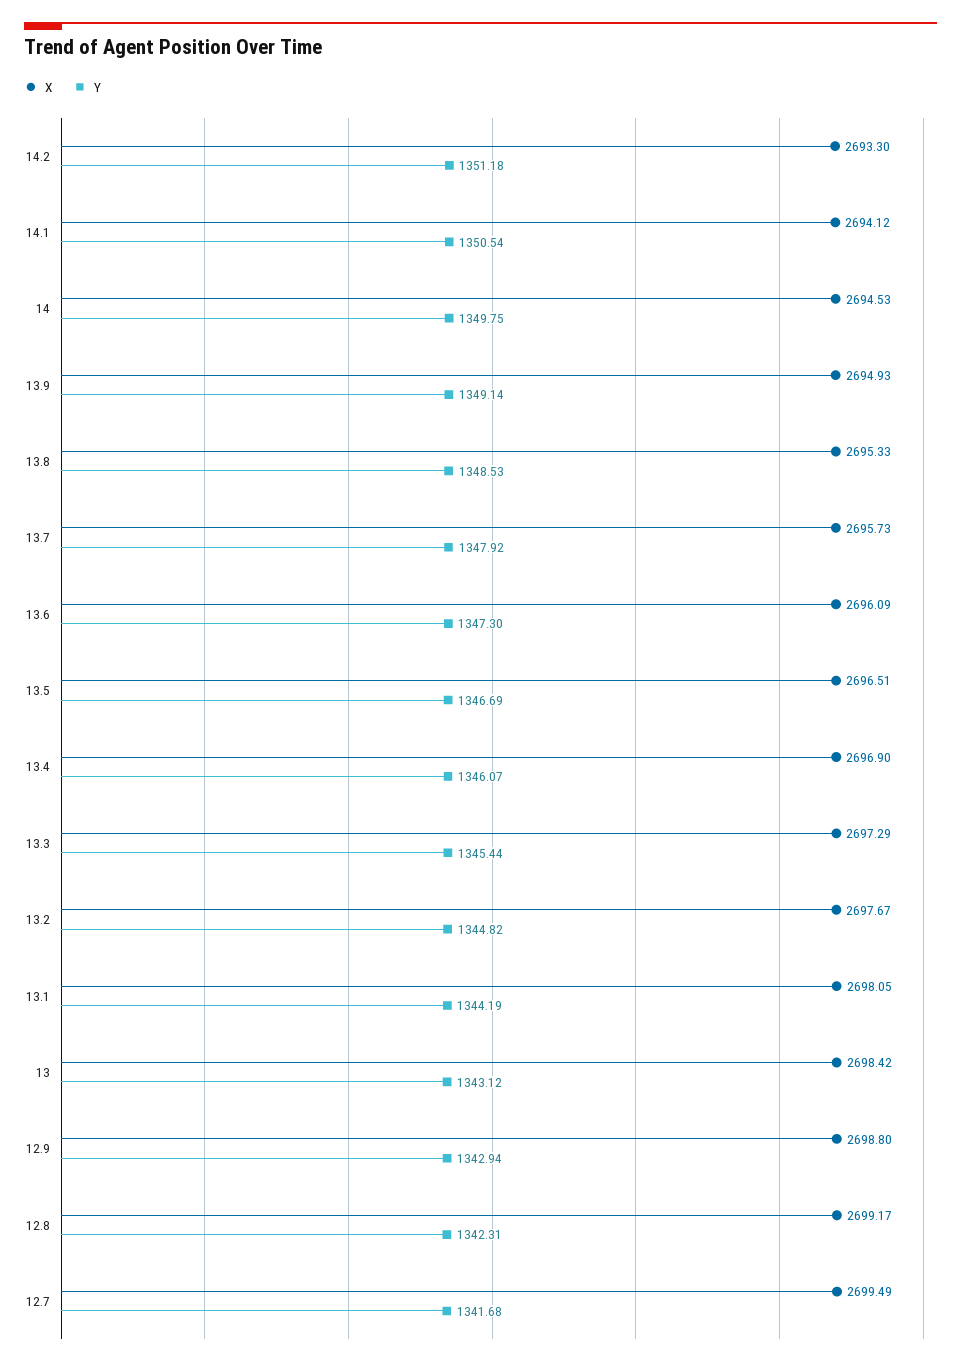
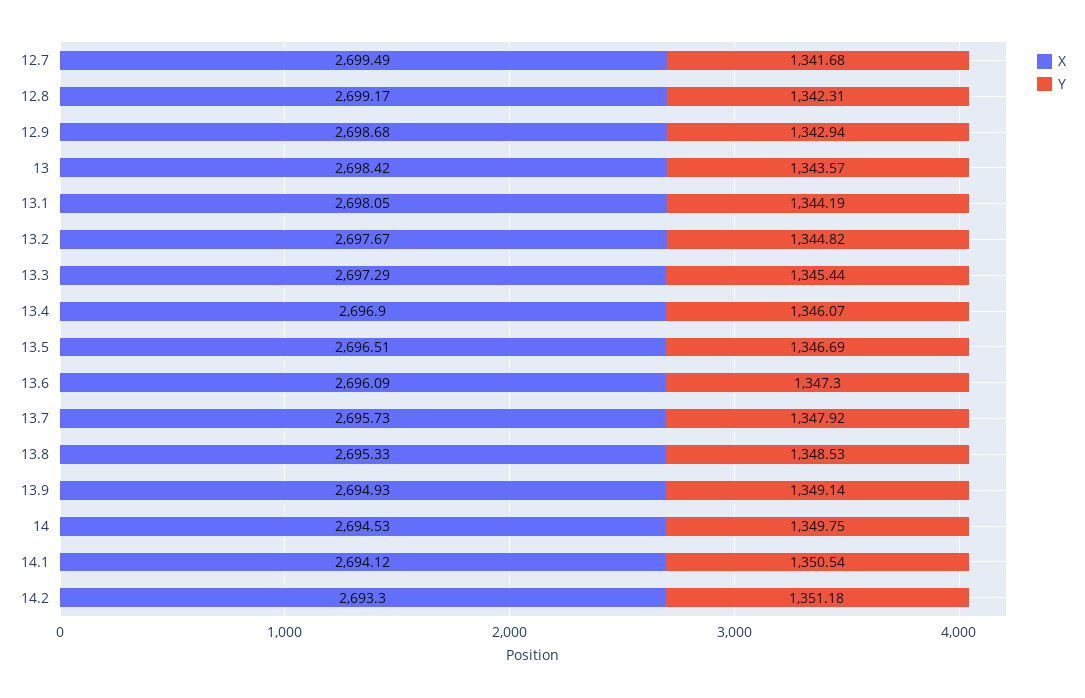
  {
    "X": {
      "14.2": 2693.3,
      "14.1": 2694.12,
      "14": 2694.53,
      "13.9": 2694.93,
      "13.8": 2695.33,
      "13.7": 2695.73,
      "13.6": 2696.09,
      "13.5": 2696.51,
      "13.4": 2696.9,
      "13.3": 2697.29,
      "13.2": 2697.67,
      "13.1": 2698.05,
      "13": 2698.42,
-     "12.9": 2698.8,
+     "12.9": 2698.68,
      "12.8": 2699.17,
      "12.7": 2699.49
    },
    "Y": {
      "14.2": 1351.18,
      "14.1": 1350.54,
      "14": 1349.75,
      "13.9": 1349.14,
      "13.8": 1348.53,
      "13.7": 1347.92,
      "13.6": 1347.3,
      "13.5": 1346.69,
      "13.4": 1346.07,
      "13.3": 1345.44,
      "13.2": 1344.82,
      "13.1": 1344.19,
-     "13": 1343.12,
+     "13": 1343.57,
      "12.9": 1342.94,
      "12.8": 1342.31,
      "12.7": 1341.68
    }
  }

